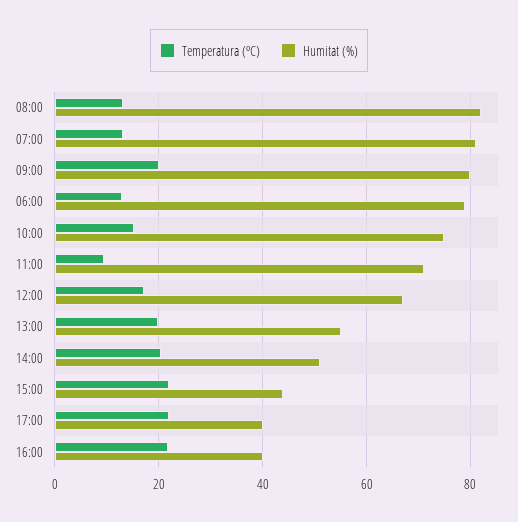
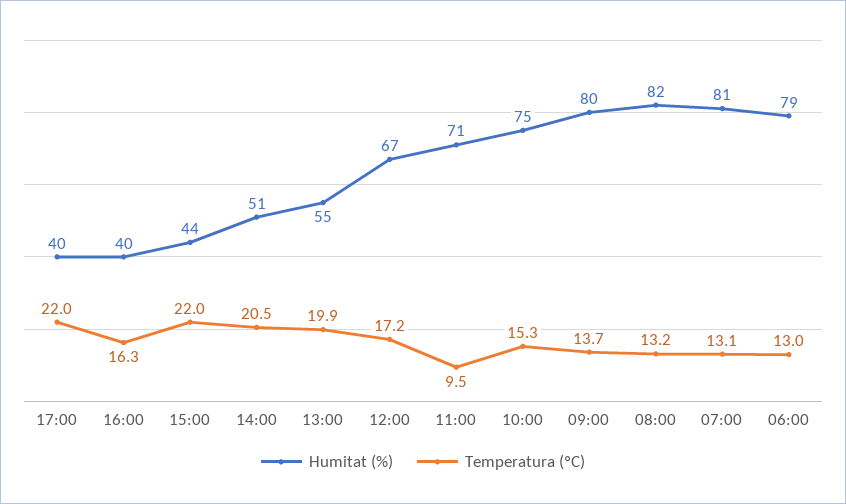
  {
    "Temperatura (ºC)": {
      "08:00": 13.2,
      "07:00": 13.1,
-     "09:00": 20,
+     "09:00": 13.7,
      "06:00": 13,
      "10:00": 15.3,
      "11:00": 9.5,
      "12:00": 17.2,
      "13:00": 19.9,
      "14:00": 20.5,
      "15:00": 22,
      "17:00": 22,
-     "16:00": 22
+     "16:00": 16.3
    },
    "Humitat (%)": {
      "08:00": 82,
      "07:00": 81,
      "09:00": 80,
      "06:00": 79,
      "10:00": 75,
      "11:00": 71,
      "12:00": 67,
      "13:00": 55,
      "14:00": 51,
      "15:00": 44,
      "17:00": 40,
      "16:00": 40
    }
  }

